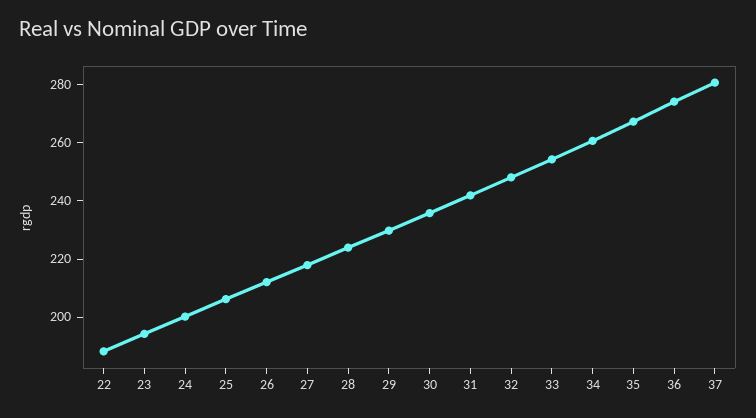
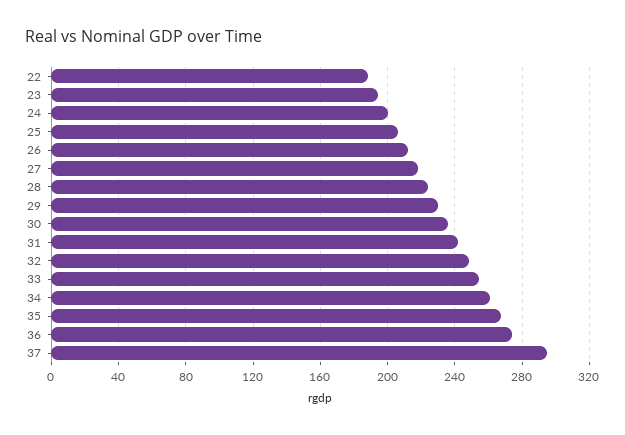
  {
    "22": 190,
    "23": 195,
    "24": 200,
    "25": 205,
    "26": 210,
    "27": 220,
    "28": 225,
    "29": 230,
    "30": 235,
    "31": 240,
    "32": 250,
    "33": 255,
    "34": 260,
    "35": 265,
    "36": 275,
-   "37": 280
+   "37": 295
  }

